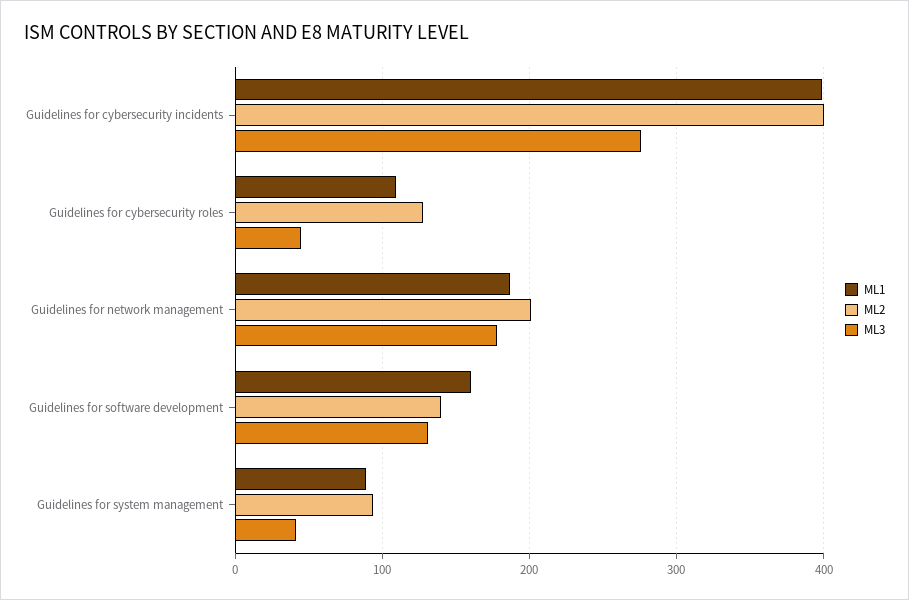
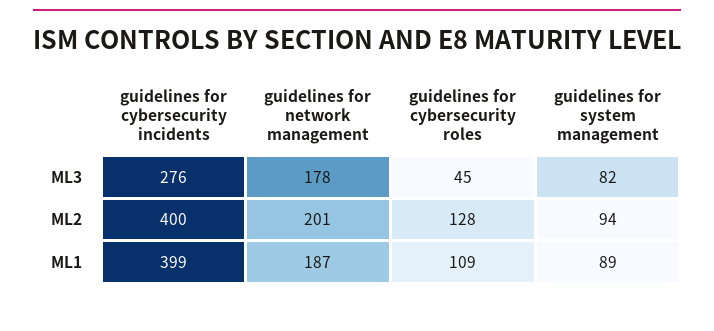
  {
    "ML1": {
      "Guidelines for cybersecurity incidents": 399,
      "Guidelines for cybersecurity roles": 109,
      "Guidelines for network management": 187,
-     "Guidelines for software development": 160,
      "Guidelines for system management": 89
    },
    "ML2": {
      "Guidelines for cybersecurity incidents": 400,
      "Guidelines for cybersecurity roles": 128,
      "Guidelines for network management": 201,
-     "Guidelines for software development": 140,
      "Guidelines for system management": 94
    },
    "ML3": {
      "Guidelines for cybersecurity incidents": 276,
      "Guidelines for cybersecurity roles": 45,
      "Guidelines for network management": 178,
-     "Guidelines for software development": 130,
-     "Guidelines for system management": 40
+     "Guidelines for system management": 82
    }
  }

